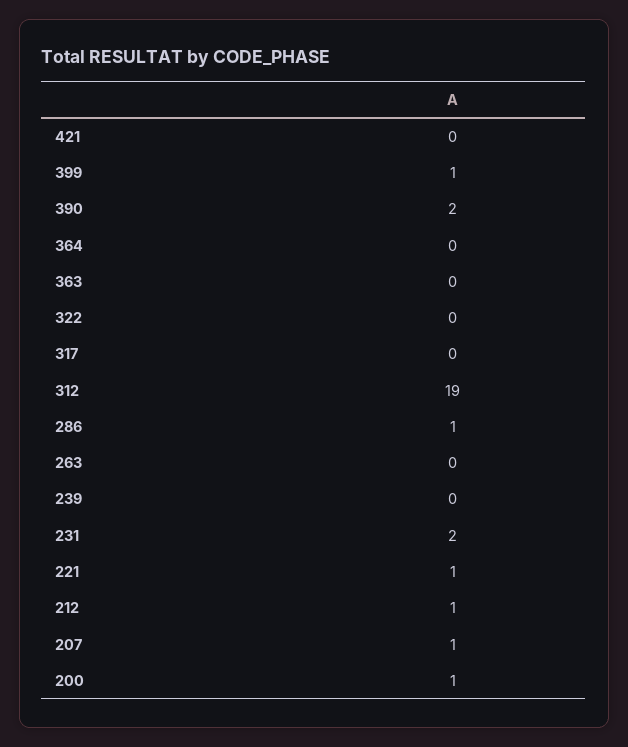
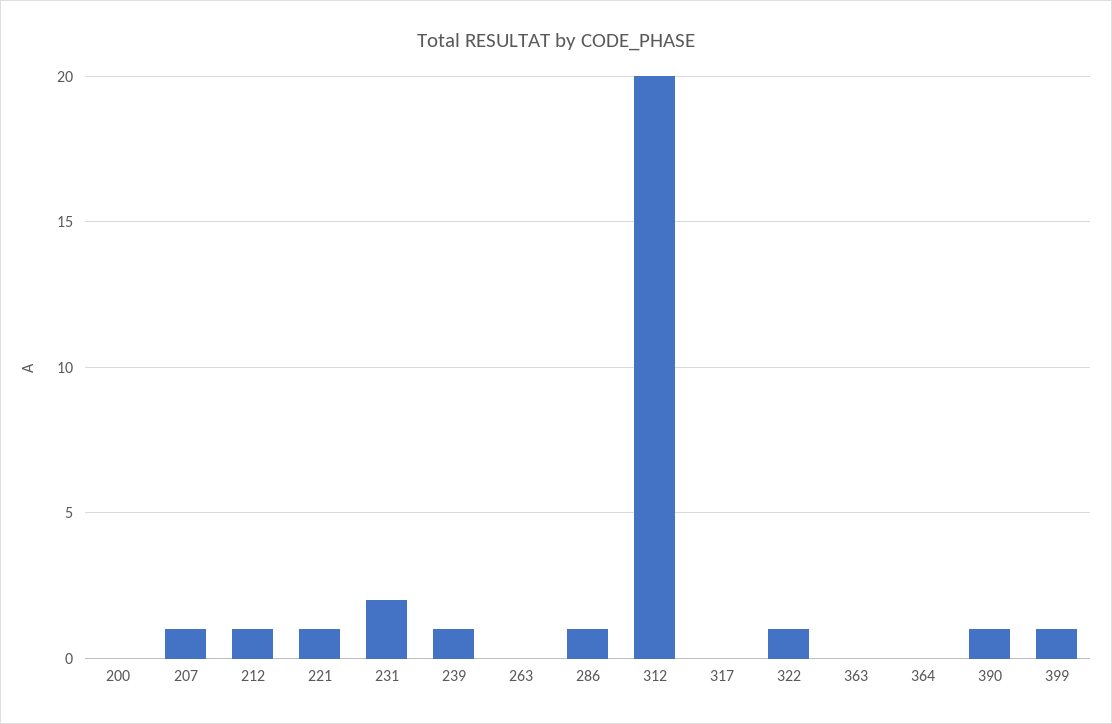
  {
-   "421": 0,
    "399": 1,
-   "390": 2,
+   "390": 1,
    "364": 0,
    "363": 0,
-   "322": 0,
+   "322": 1,
    "317": 0,
-   "312": 19,
+   "312": 20,
    "286": 1,
    "263": 0,
-   "239": 0,
+   "239": 1,
    "231": 2,
    "221": 1,
    "212": 1,
    "207": 1,
-   "200": 1
+   "200": 0
  }

